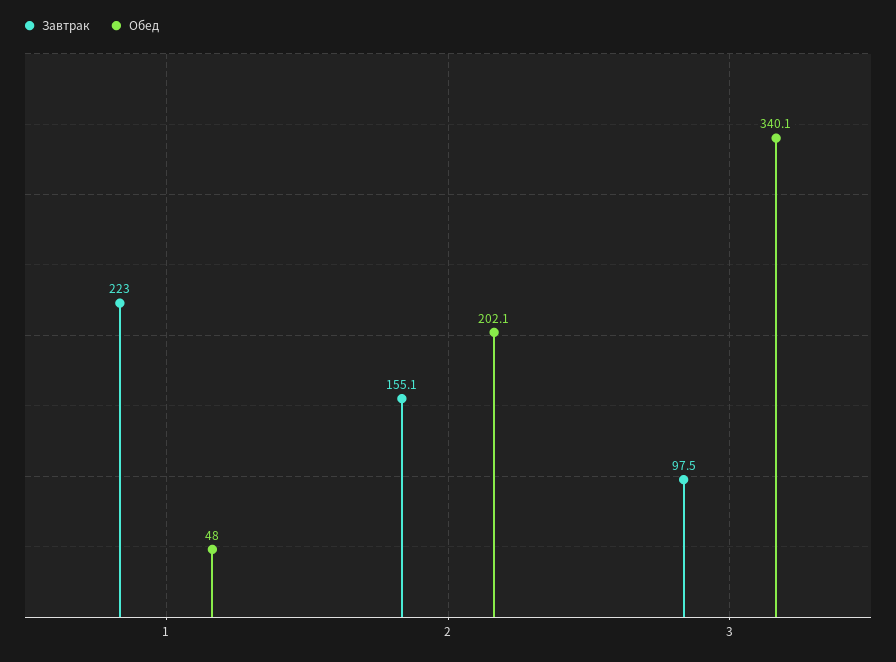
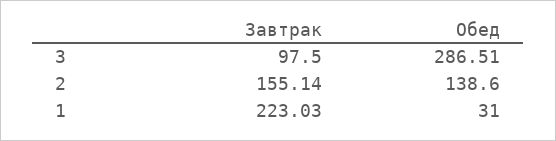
  {
    "Завтрак": {
      "1": 223.03,
      "2": 155.14,
      "3": 97.5
    },
    "Обед": {
-     "1": 48,
+     "1": 31,
-     "2": 202.1,
+     "2": 138.6,
-     "3": 340.1
+     "3": 286.51
    }
  }

